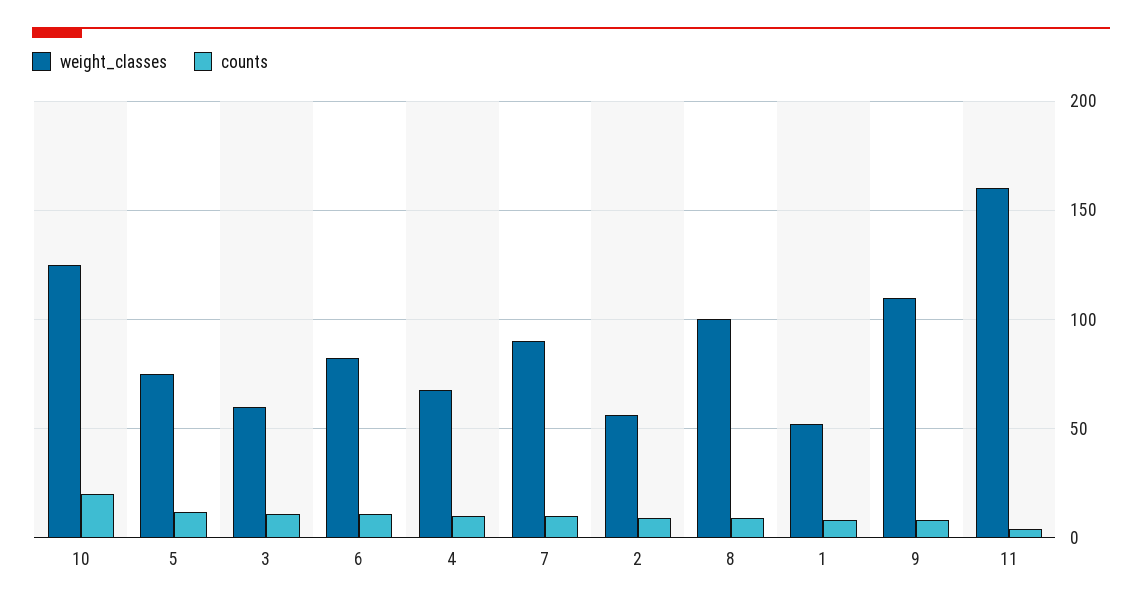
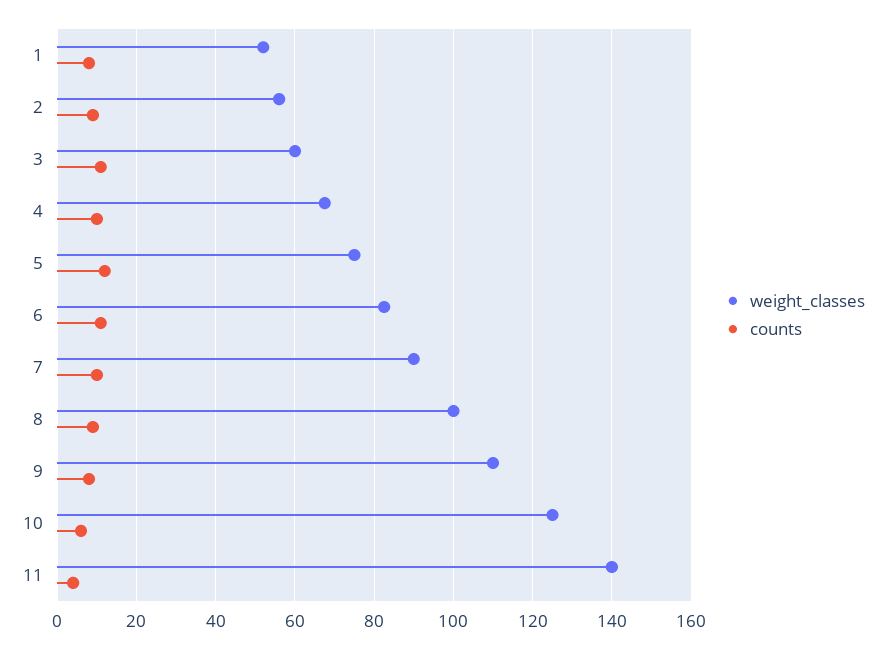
  {
    "weight_classes": {
      "10": 126,
      "5": 76,
      "3": 60,
      "6": 82,
      "4": 68,
      "7": 90,
      "2": 56,
      "8": 100,
      "1": 52,
      "9": 110,
-     "11": 160
+     "11": 140
    },
    "counts": {
-     "10": 20,
+     "10": 6,
      "5": 12,
      "3": 12,
      "6": 12,
      "4": 10,
      "7": 10,
      "2": 10,
      "8": 10,
      "1": 8,
      "9": 8,
      "11": 4
    }
  }

